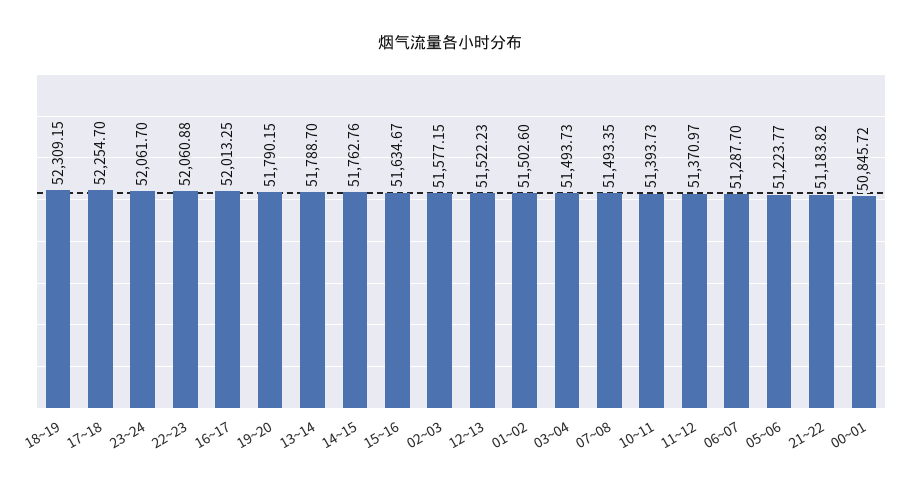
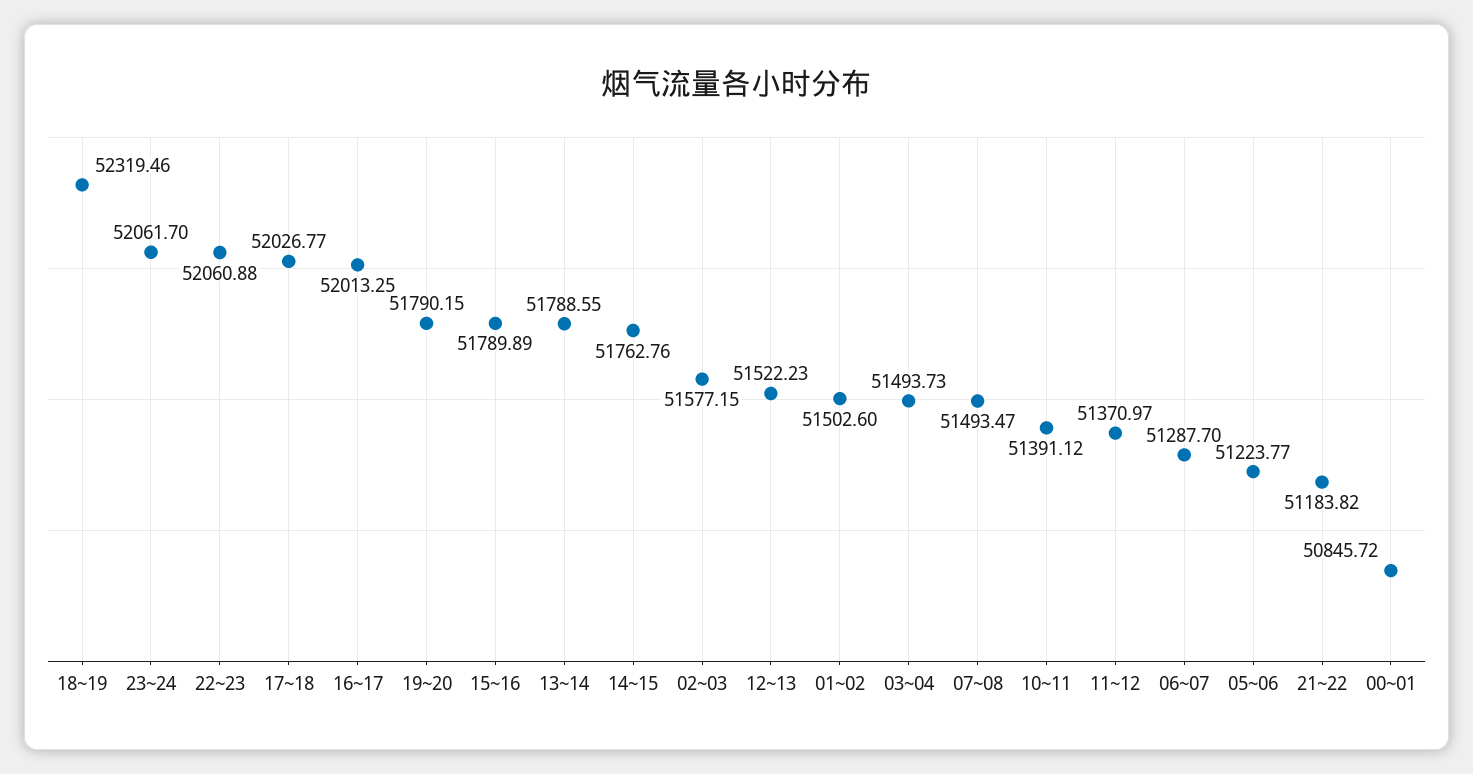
  {
-   "18~19": 52309.15,
+   "18~19": 52319.46,
-   "17~18": 52254.7,
+   "17~18": 52026.77,
    "23~24": 52061.7,
    "22~23": 52060.88,
    "16~17": 52013.25,
    "19~20": 51790.15,
-   "13~14": 51788.7,
+   "13~14": 51788.55,
    "14~15": 51762.76,
-   "15~16": 51634.67,
+   "15~16": 51789.89,
    "02~03": 51577.15,
    "12~13": 51522.23,
    "01~02": 51502.6,
    "03~04": 51493.73,
-   "07~08": 51493.35,
+   "07~08": 51493.47,
-   "10~11": 51393.73,
+   "10~11": 51391.12,
    "11~12": 51370.97,
    "06~07": 51287.7,
    "05~06": 51223.77,
    "21~22": 51183.82,
    "00~01": 50845.72
  }

